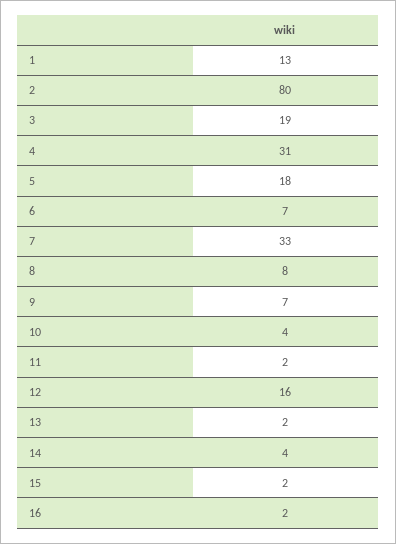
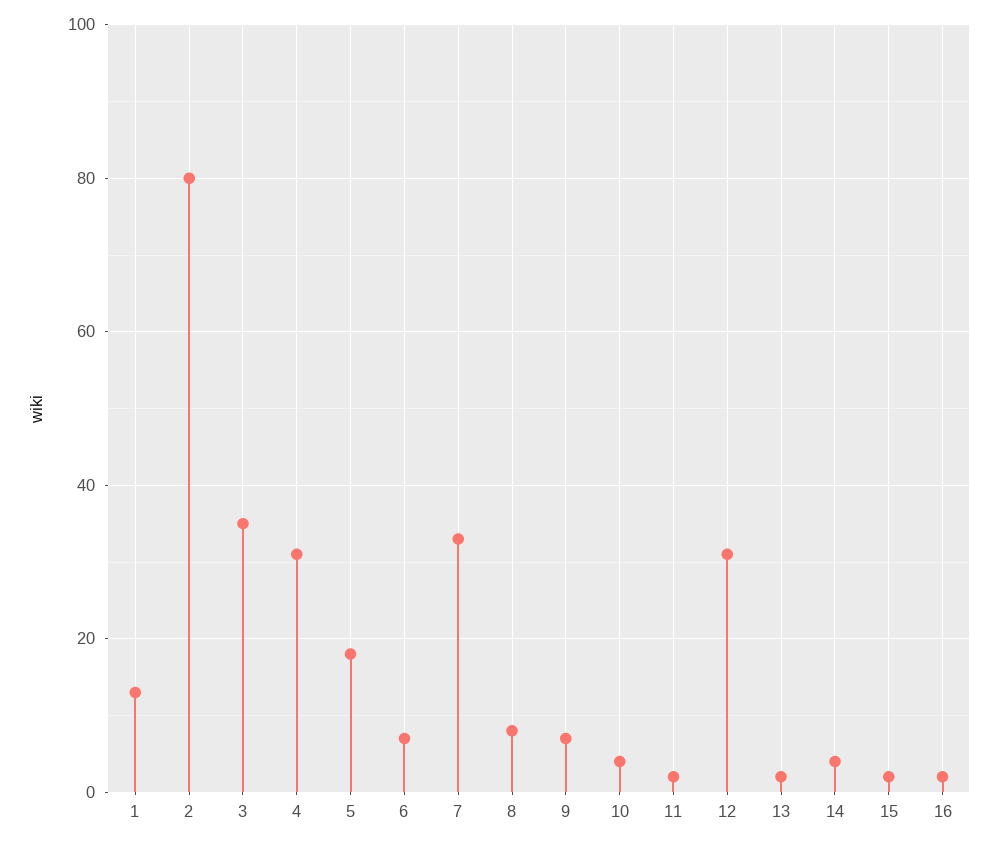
  {
    "1": 13,
    "2": 80,
-   "3": 19,
+   "3": 35,
    "4": 31,
    "5": 18,
    "6": 7,
    "7": 33,
    "8": 8,
    "9": 7,
    "10": 4,
    "11": 2,
-   "12": 16,
+   "12": 30,
    "13": 2,
    "14": 4,
    "15": 2,
    "16": 2
  }

